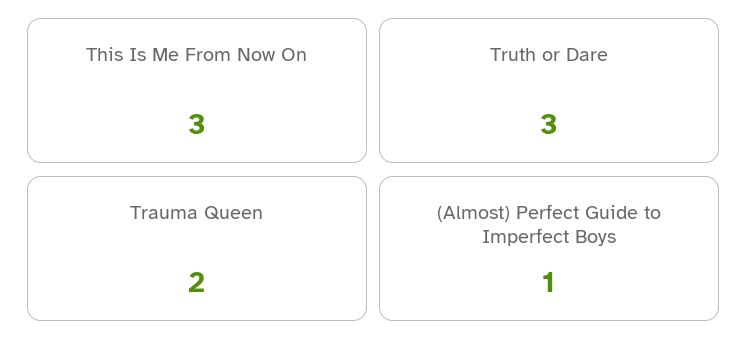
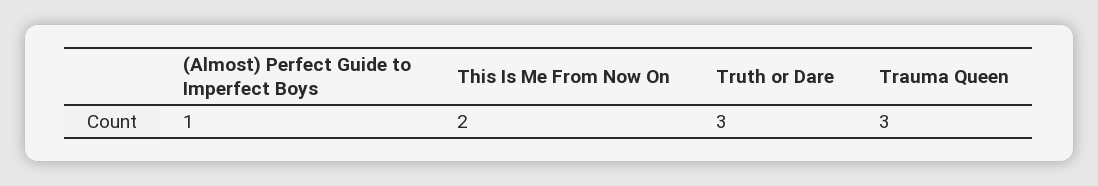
  {
-   "This Is Me From Now On": 3,
+   "This Is Me From Now On": 2,
    "Truth or Dare": 3,
-   "Trauma Queen": 2,
+   "Trauma Queen": 3,
    "(Almost) Perfect Guide to Imperfect Boys": 1
  }

